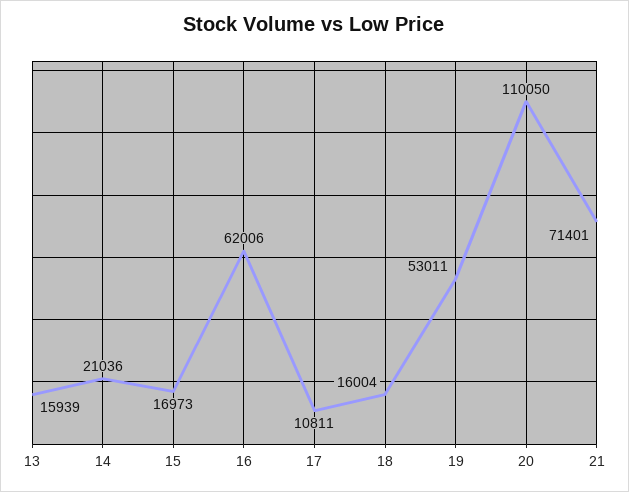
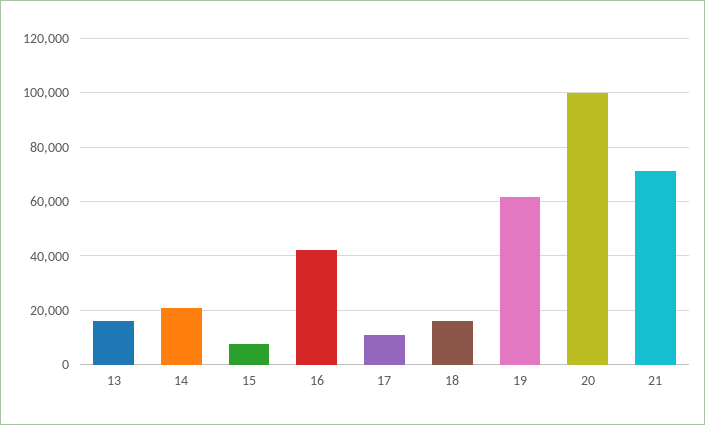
  {
    "13": 15939,
    "14": 21036,
-   "15": 16973,
+   "15": 7500,
-   "16": 62006,
+   "16": 42500,
    "17": 10811,
    "18": 16004,
-   "19": 53011,
+   "19": 62500,
-   "20": 110050,
+   "20": 100000,
    "21": 71401
  }

